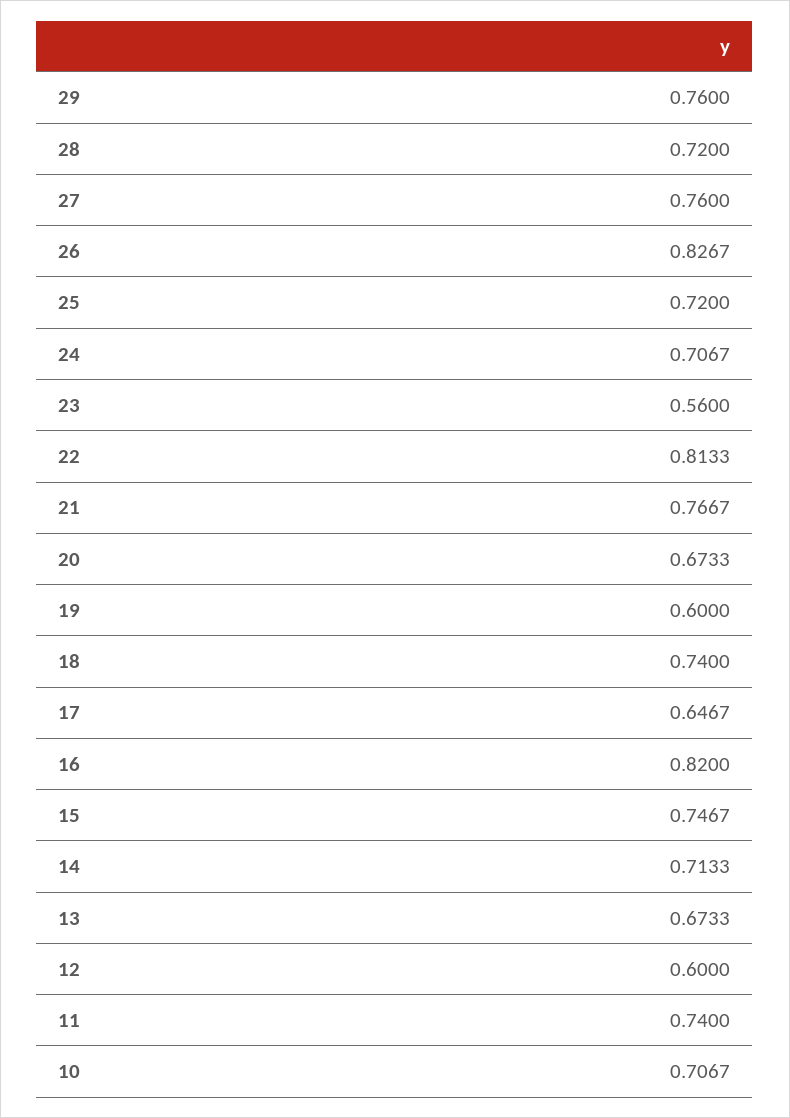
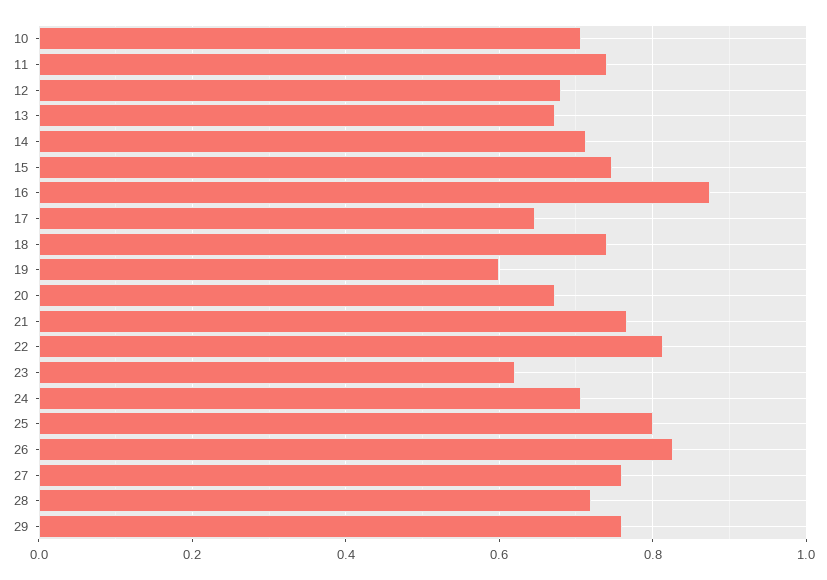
  {
    "29": 0.76,
    "28": 0.72,
    "27": 0.76,
    "26": 0.8267,
-   "25": 0.72,
+   "25": 0.8,
    "24": 0.7067,
-   "23": 0.56,
+   "23": 0.62,
    "22": 0.8133,
    "21": 0.7667,
    "20": 0.6733,
    "19": 0.6,
    "18": 0.74,
    "17": 0.6467,
-   "16": 0.82,
+   "16": 0.88,
    "15": 0.7467,
    "14": 0.7133,
    "13": 0.6733,
-   "12": 0.6,
+   "12": 0.68,
    "11": 0.74,
    "10": 0.7067
  }

